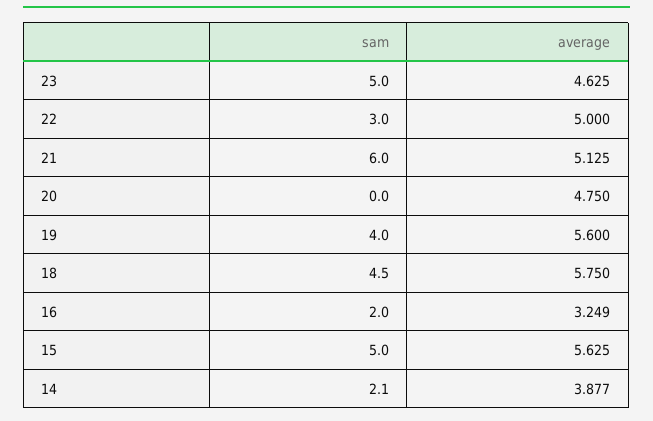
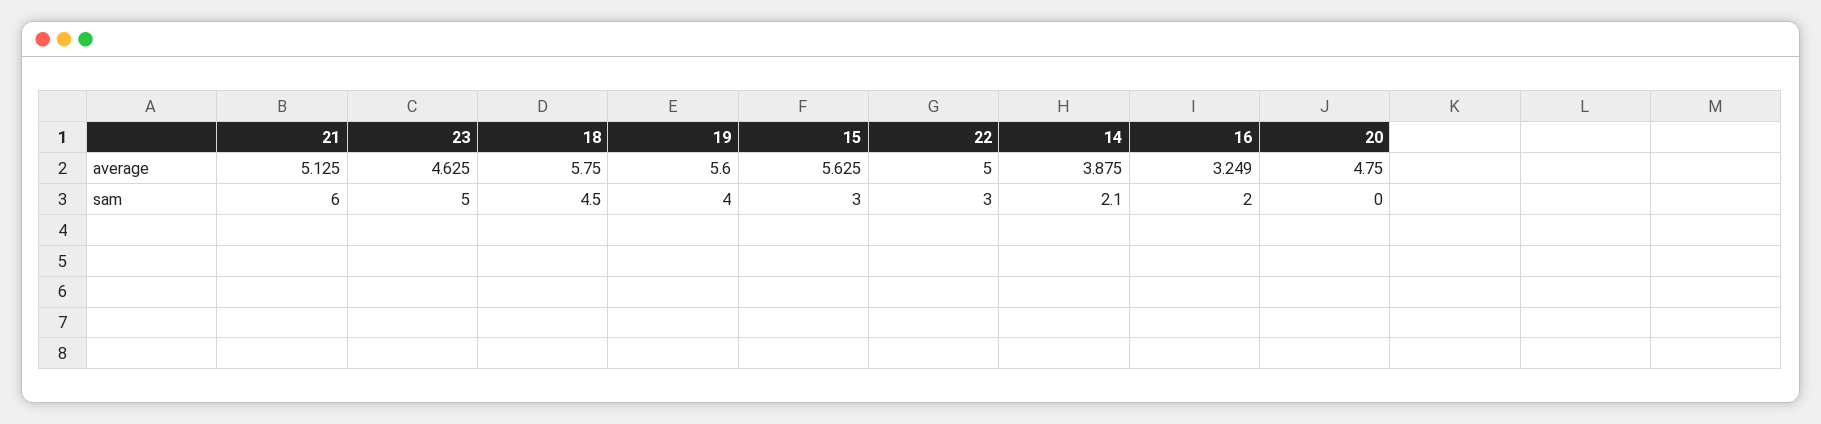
  {
    "sam": {
      "23": 5,
      "22": 3,
      "21": 6,
      "20": 0,
      "19": 4,
      "18": 4.5,
      "16": 2,
-     "15": 5,
+     "15": 3,
      "14": 2.1
    },
    "average": {
      "23": 4.625,
      "22": 5,
      "21": 5.125,
      "20": 4.75,
      "19": 5.6,
      "18": 5.75,
      "16": 3.249,
      "15": 5.625,
-     "14": 3.877
+     "14": 3.875
    }
  }

